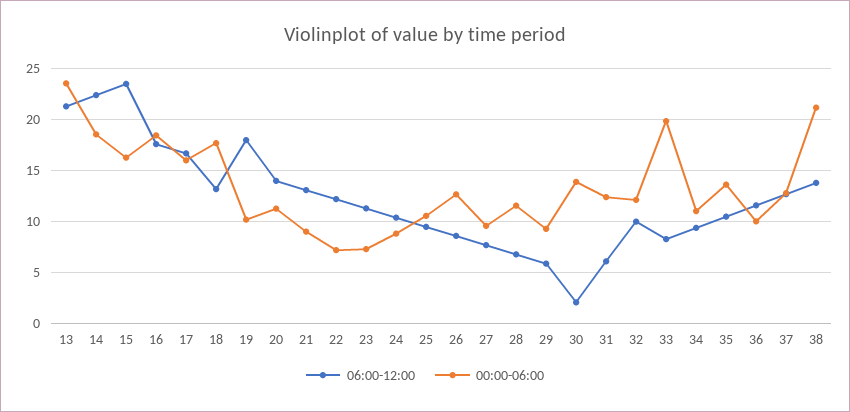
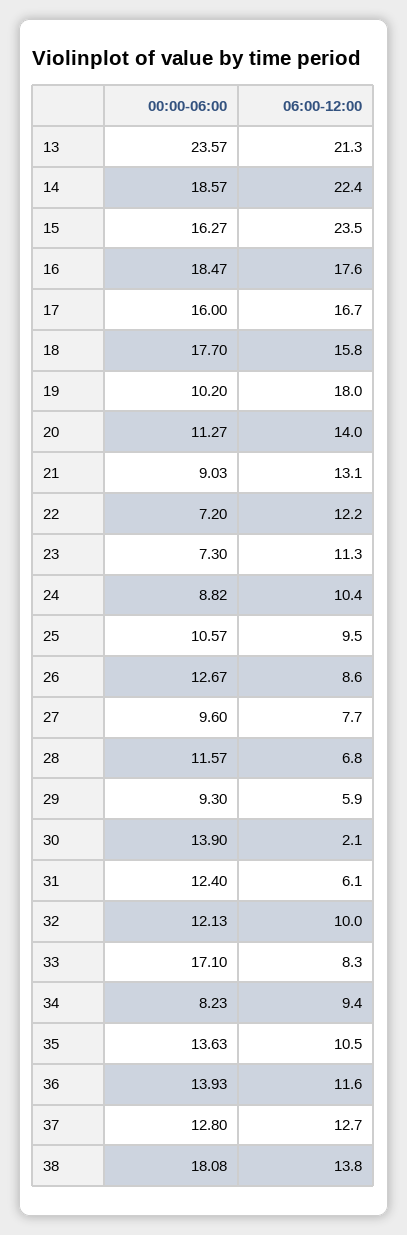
  {
    "06:00-12:00": {
      "13": 21.3,
      "14": 22.4,
      "15": 23.5,
      "16": 17.6,
      "17": 16.7,
-     "18": 13,
+     "18": 15.8,
      "19": 18,
      "20": 14,
      "21": 13.1,
      "22": 12.2,
      "23": 11.3,
      "24": 10.4,
      "25": 9.5,
      "26": 8.6,
      "27": 7.7,
      "28": 6.8,
      "29": 5.9,
      "30": 2.1,
      "31": 6.1,
      "32": 10,
      "33": 8.3,
      "34": 9.4,
      "35": 10.5,
      "36": 11.6,
      "37": 12.7,
      "38": 13.8
    },
    "00:00-06:00": {
      "13": 23.57,
      "14": 18.57,
      "15": 16.27,
      "16": 18.47,
      "17": 16,
      "18": 17.7,
      "19": 10.2,
      "20": 11.27,
      "21": 9.03,
      "22": 7.2,
      "23": 7.3,
      "24": 8.82,
      "25": 10.57,
      "26": 12.67,
      "27": 9.6,
      "28": 11.57,
      "29": 9.3,
      "30": 13.9,
      "31": 12.4,
      "32": 12.13,
-     "33": 20,
+     "33": 17.1,
-     "34": 11,
+     "34": 8.23,
      "35": 13.63,
-     "36": 10,
+     "36": 13.93,
      "37": 12.8,
-     "38": 21
+     "38": 18.08
    }
  }

